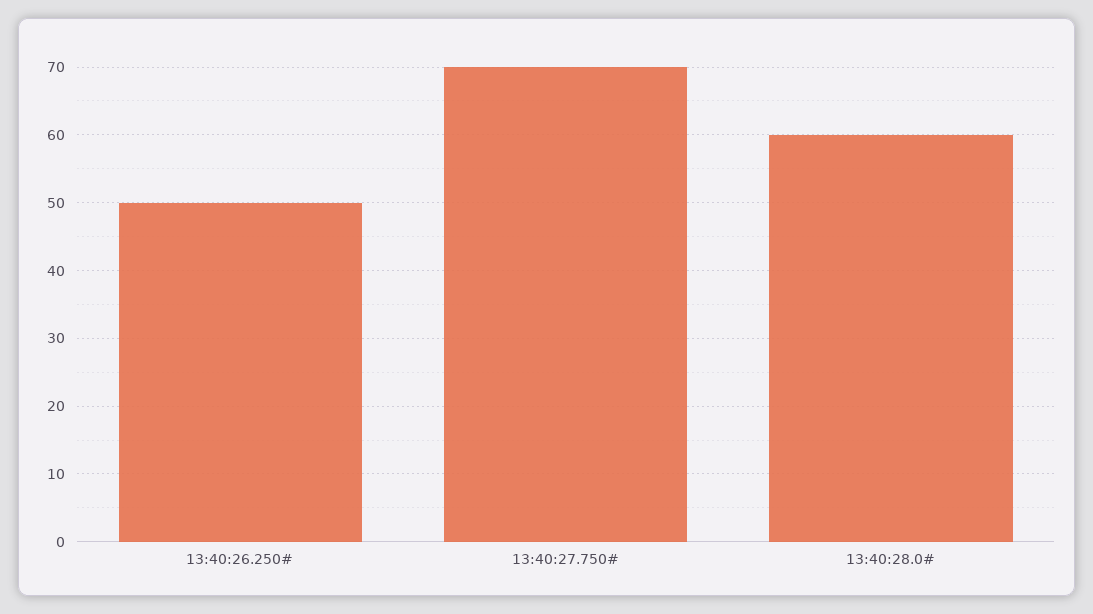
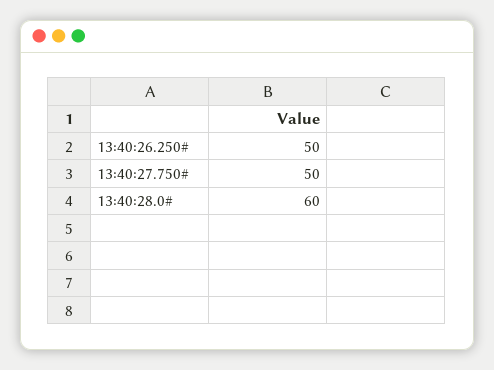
  {
    "13:40:26.250#": 50,
-   "13:40:27.750#": 70,
+   "13:40:27.750#": 50,
    "13:40:28.0#": 60
  }

